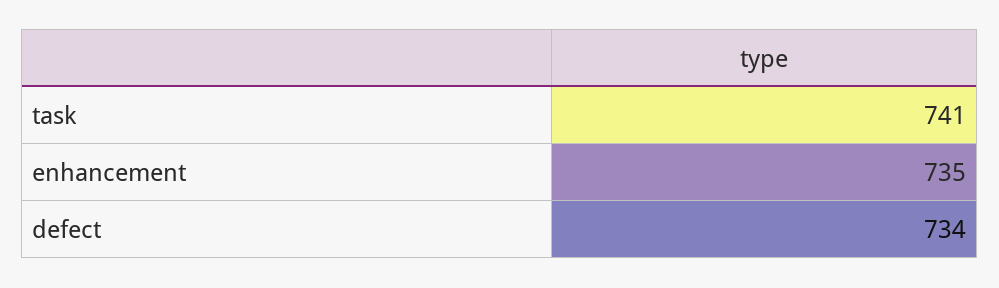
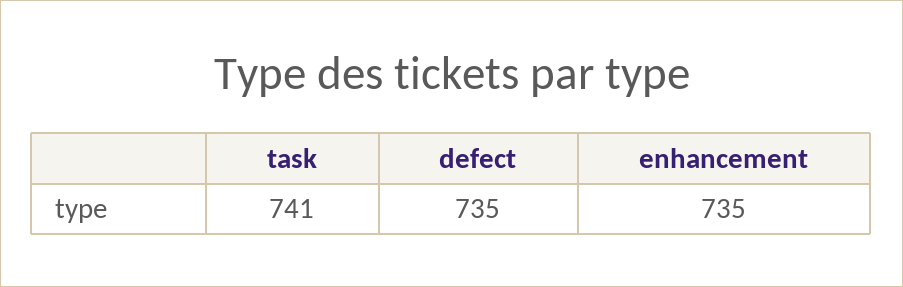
  {
    "task": 741,
    "enhancement": 735,
-   "defect": 734
+   "defect": 735
  }

